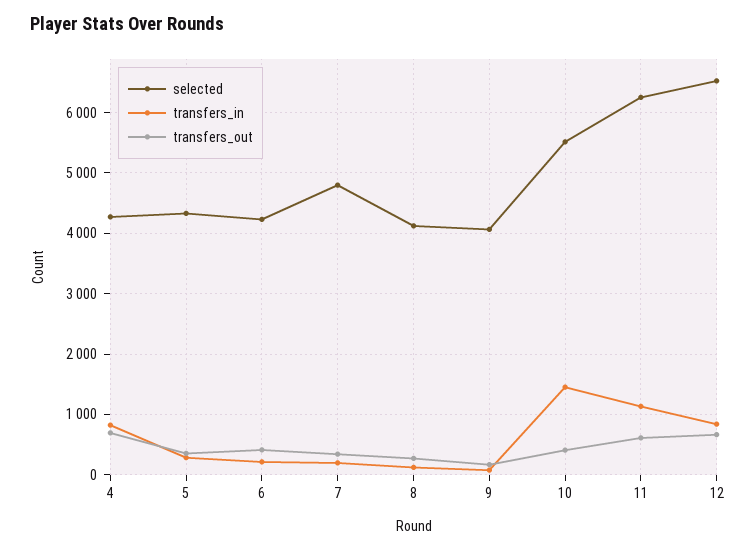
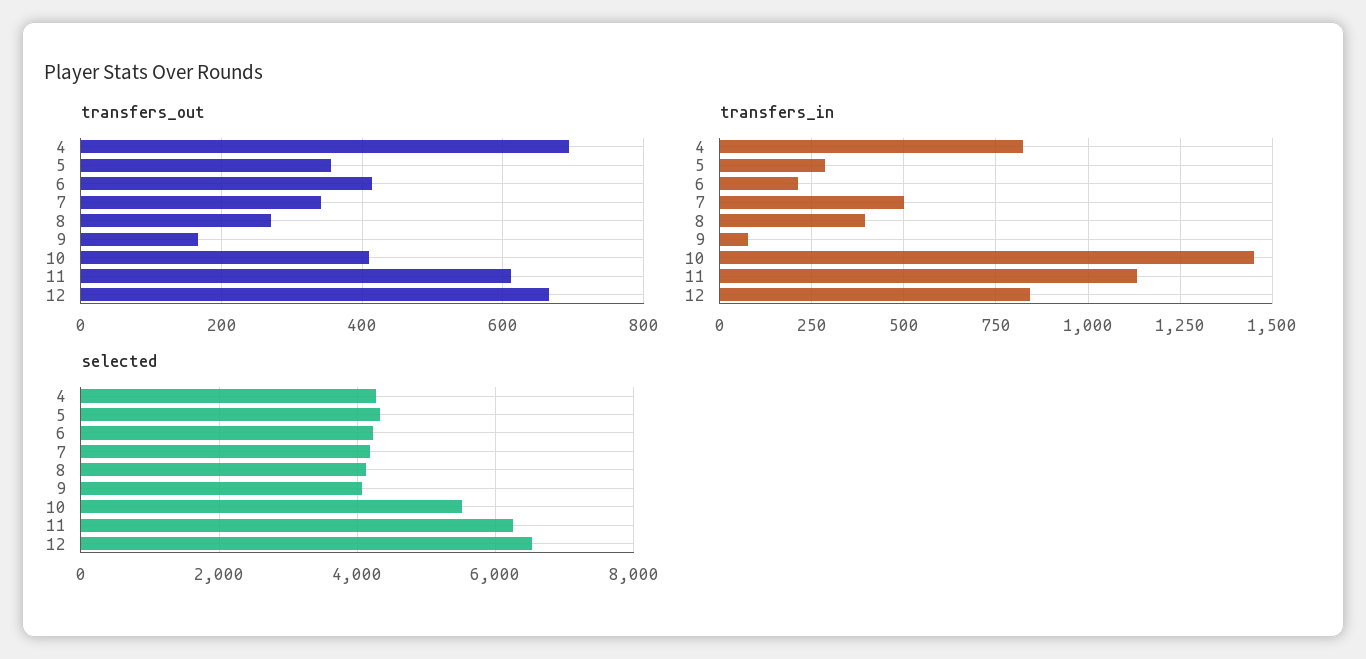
  {
    "selected": {
      "4": 4300,
      "5": 4300,
      "6": 4200,
-     "7": 4800,
+     "7": 4200,
      "8": 4100,
      "9": 4100,
      "10": 5500,
      "11": 6300,
      "12": 6500
    },
    "transfers_in": {
      "4": 825,
      "5": 275,
      "6": 225,
-     "7": 200,
+     "7": 500,
-     "8": 100,
+     "8": 400,
      "9": 75,
      "10": 1450,
      "11": 1125,
      "12": 850
    },
    "transfers_out": {
      "4": 700,
      "5": 360,
      "6": 420,
      "7": 340,
      "8": 280,
      "9": 160,
      "10": 400,
      "11": 620,
      "12": 660
    }
  }

